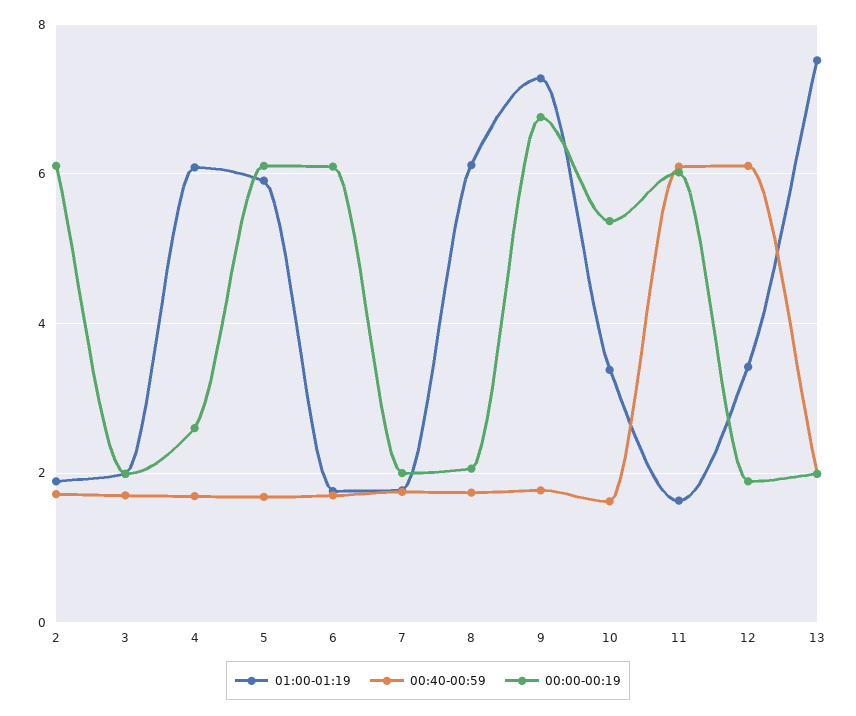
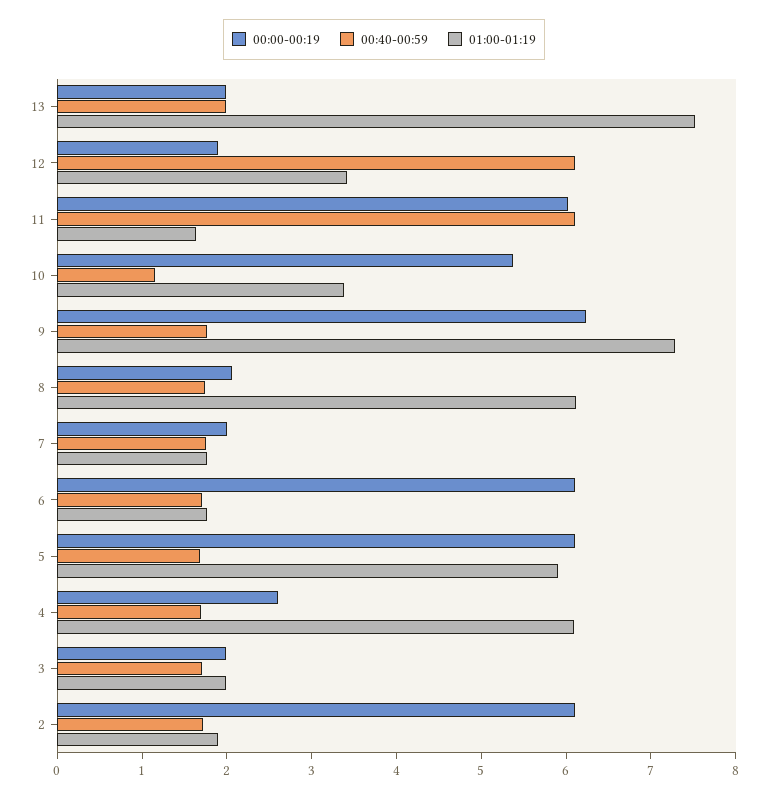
  {
    "01:00-01:19": {
      "2": 1.8,
      "3": 2,
      "4": 6,
      "5": 6,
      "6": 1.8,
      "7": 1.8,
      "8": 6.2,
      "9": 7.2,
      "10": 3.4,
      "11": 1.6,
      "12": 3.4,
      "13": 7.6
    },
    "00:40-00:59": {
      "2": 1.8,
      "3": 1.8,
      "4": 1.6,
      "5": 1.6,
      "6": 1.8,
      "7": 1.8,
      "8": 1.8,
      "9": 1.8,
-     "10": 1.6,
+     "10": 1.2,
      "11": 6.2,
      "12": 6.2,
      "13": 2
    },
    "00:00-00:19": {
      "2": 6.2,
      "3": 2,
      "4": 2.6,
      "5": 6.2,
      "6": 6.2,
      "7": 2,
      "8": 2,
-     "9": 6.8,
+     "9": 6.2,
      "10": 5.4,
      "11": 6,
      "12": 1.8,
      "13": 2
    }
  }

